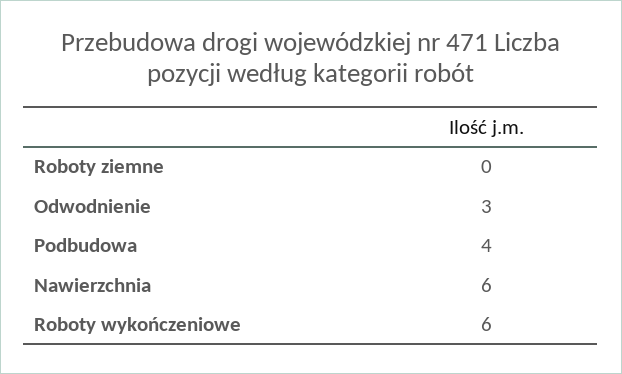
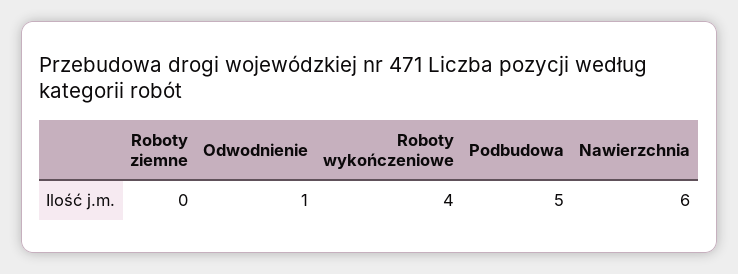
  {
    "Roboty ziemne": 0,
-   "Odwodnienie": 3,
+   "Odwodnienie": 1,
-   "Podbudowa": 4,
+   "Podbudowa": 5,
    "Nawierzchnia": 6,
-   "Roboty wykończeniowe": 6
+   "Roboty wykończeniowe": 4
  }

